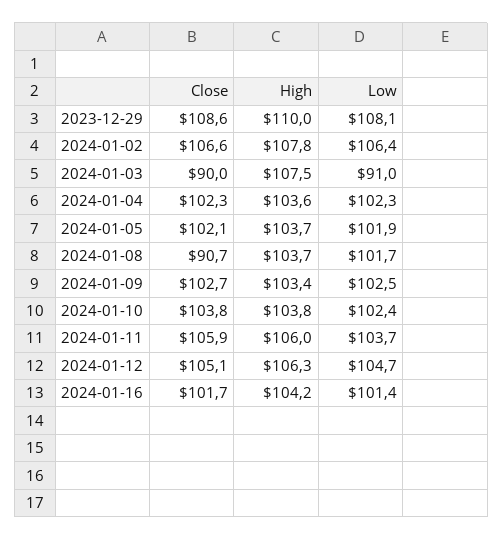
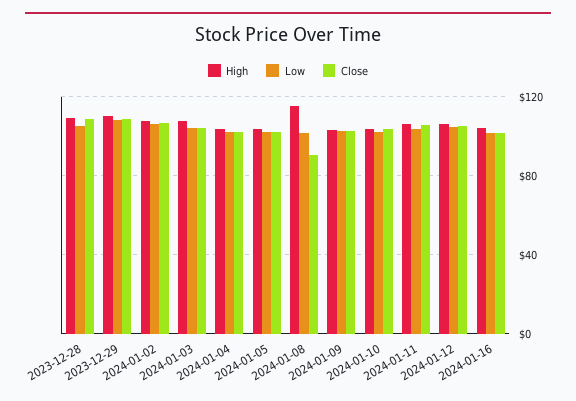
  {
    "Close": {
      "2023-12-29": 108.6,
      "2024-01-02": 106.6,
-     "2024-01-03": 90,
+     "2024-01-03": 105,
      "2024-01-04": 102.3,
      "2024-01-05": 102.1,
      "2024-01-08": 90.7,
      "2024-01-09": 102.7,
      "2024-01-10": 103.8,
      "2024-01-11": 105.9,
      "2024-01-12": 105.1,
-     "2024-01-16": 101.7
+     "2024-01-16": 101.7,
+     "2023-12-28": 110
    },
    "High": {
      "2023-12-29": 110,
      "2024-01-02": 107.8,
      "2024-01-03": 107.5,
      "2024-01-04": 103.6,
      "2024-01-05": 103.7,
-     "2024-01-08": 103.7,
+     "2024-01-08": 115,
      "2024-01-09": 103.4,
      "2024-01-10": 103.8,
      "2024-01-11": 106,
      "2024-01-12": 106.3,
-     "2024-01-16": 104.2
+     "2024-01-16": 104.2,
+     "2023-12-28": 110
    },
    "Low": {
      "2023-12-29": 108.1,
      "2024-01-02": 106.4,
-     "2024-01-03": 91,
+     "2024-01-03": 105,
      "2024-01-04": 102.3,
      "2024-01-05": 101.9,
      "2024-01-08": 101.7,
      "2024-01-09": 102.5,
      "2024-01-10": 102.4,
      "2024-01-11": 103.7,
      "2024-01-12": 104.7,
-     "2024-01-16": 101.4
+     "2024-01-16": 101.4,
+     "2023-12-28": 105
    }
  }

